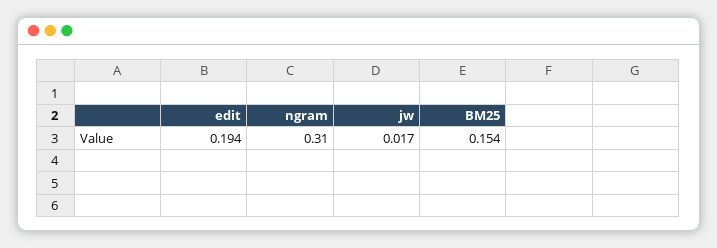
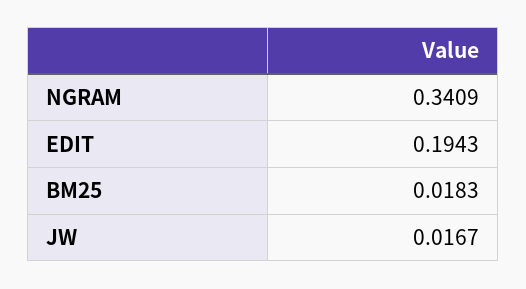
  {
    "edit": 0.1943,
-   "ngram": 0.31,
+   "ngram": 0.3409,
    "jw": 0.0167,
-   "BM25": 0.154
+   "BM25": 0.0183
  }

